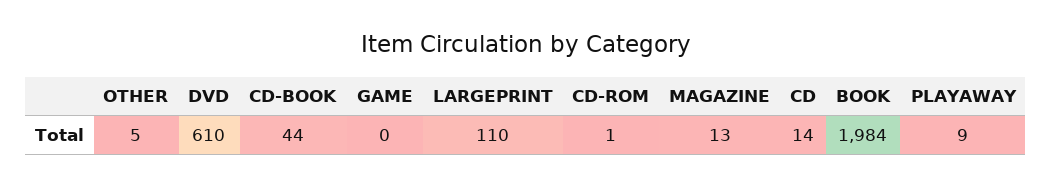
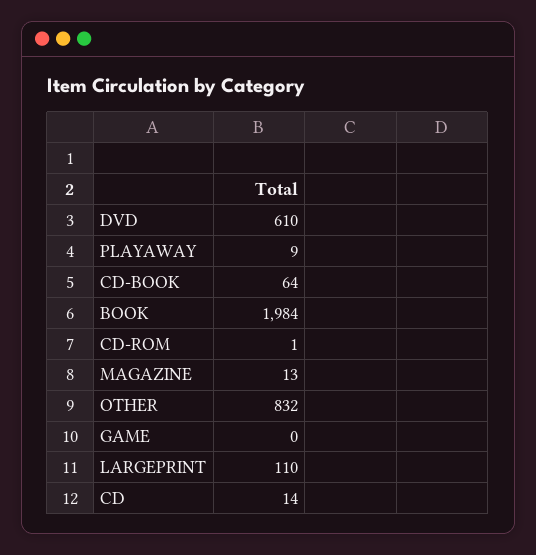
  {
-   "OTHER": 5,
+   "OTHER": 832,
    "DVD": 610,
-   "CD-BOOK": 44,
+   "CD-BOOK": 64,
    "GAME": 0,
    "LARGEPRINT": 110,
    "CD-ROM": 1,
    "MAGAZINE": 13,
    "CD": 14,
    "BOOK": 1984,
    "PLAYAWAY": 9
  }

